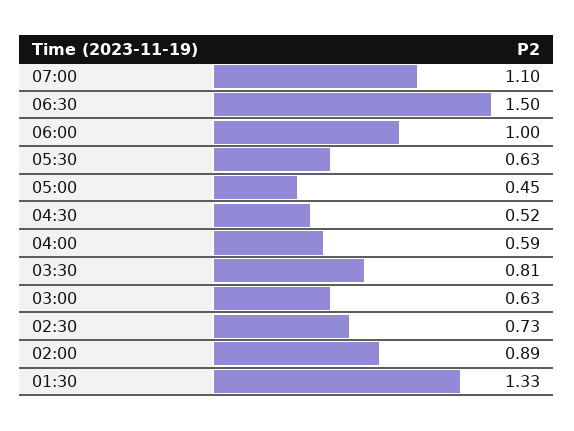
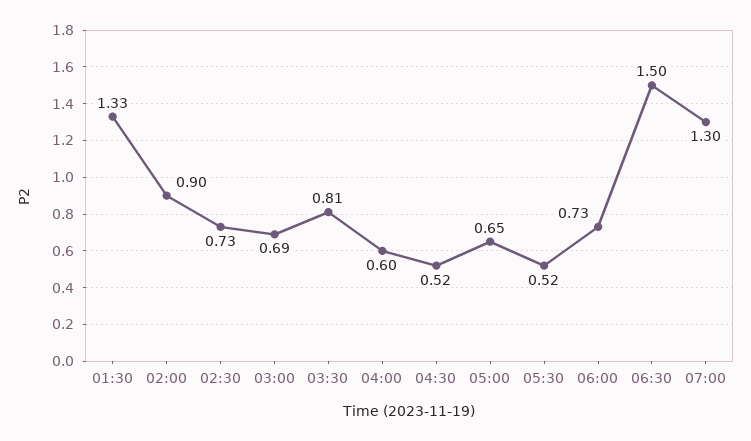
  {
-   "07:00": 1.1,
+   "07:00": 1.3,
    "06:30": 1.5,
-   "06:00": 1,
+   "06:00": 0.73,
-   "05:30": 0.63,
+   "05:30": 0.52,
-   "05:00": 0.45,
+   "05:00": 0.65,
    "04:30": 0.52,
-   "04:00": 0.59,
+   "04:00": 0.6,
    "03:30": 0.81,
-   "03:00": 0.63,
+   "03:00": 0.69,
    "02:30": 0.73,
-   "02:00": 0.89,
+   "02:00": 0.9,
    "01:30": 1.33
  }

